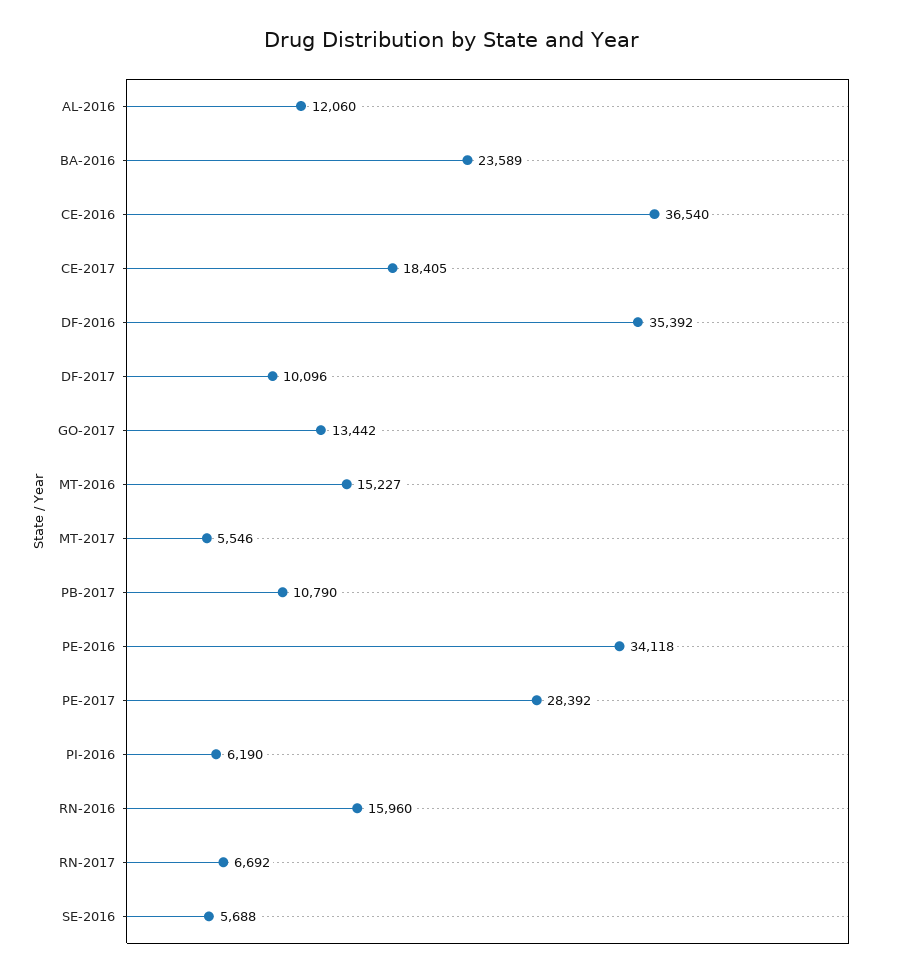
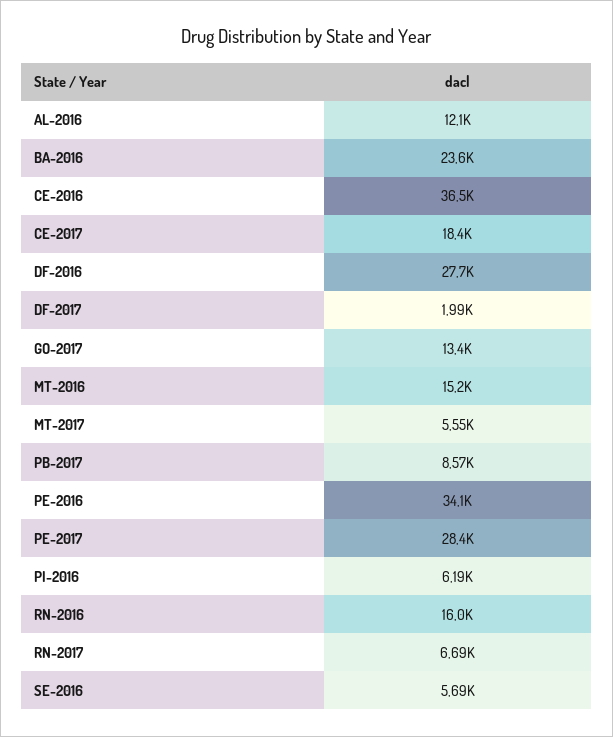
  {
    "AL-2016": 12060,
    "BA-2016": 23589,
    "CE-2016": 36540,
    "CE-2017": 18405,
-   "DF-2016": 35392,
+   "DF-2016": 27700,
-   "DF-2017": 10096,
+   "DF-2017": 1990,
    "GO-2017": 13442,
    "MT-2016": 15227,
    "MT-2017": 5546,
-   "PB-2017": 10790,
+   "PB-2017": 8570,
    "PE-2016": 34118,
    "PE-2017": 28392,
    "PI-2016": 6190,
    "RN-2016": 15960,
    "RN-2017": 6692,
    "SE-2016": 5688
  }

